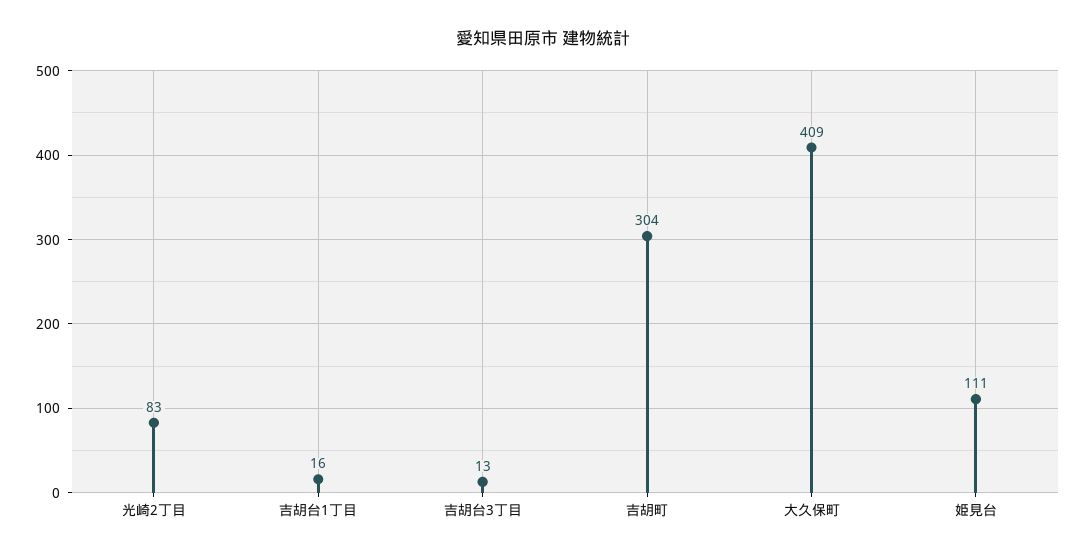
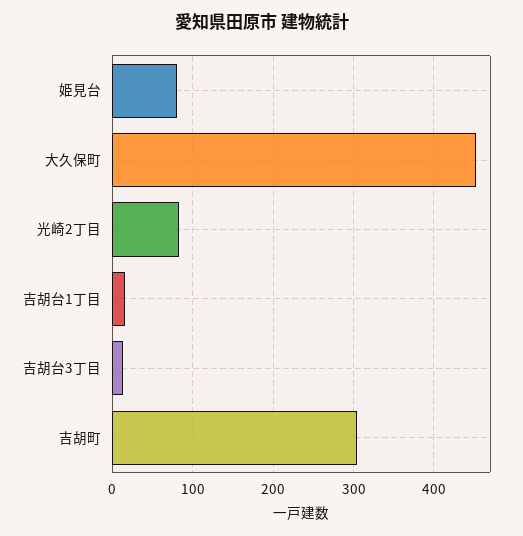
  {
    "光崎2丁目": 83,
    "吉胡台1丁目": 16,
    "吉胡台3丁目": 13,
    "吉胡町": 304,
-   "大久保町": 409,
+   "大久保町": 450,
-   "姫見台": 111
+   "姫見台": 80
  }

